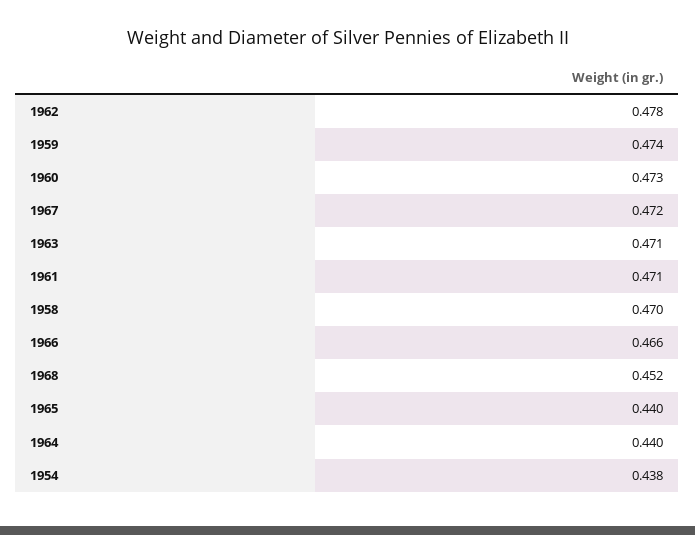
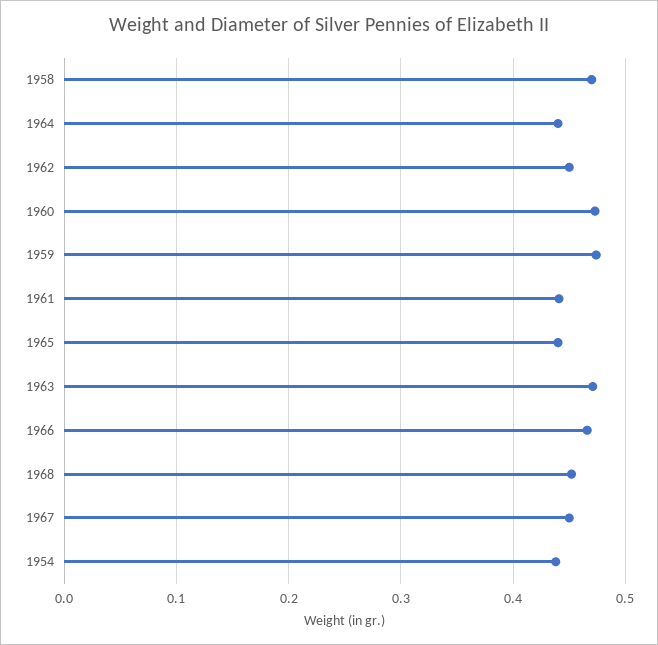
  {
-   "1962": 0.478,
+   "1962": 0.45,
    "1959": 0.474,
    "1960": 0.473,
-   "1967": 0.472,
+   "1967": 0.45,
    "1963": 0.471,
-   "1961": 0.471,
+   "1961": 0.44,
    "1958": 0.47,
    "1966": 0.466,
    "1968": 0.452,
    "1965": 0.44,
    "1964": 0.44,
    "1954": 0.438
  }

